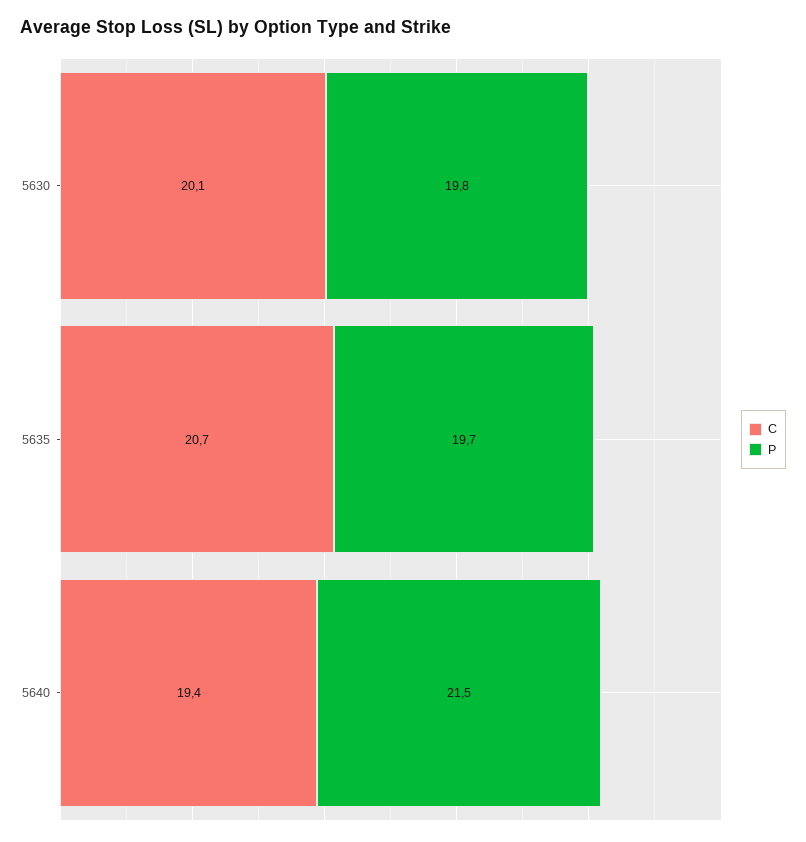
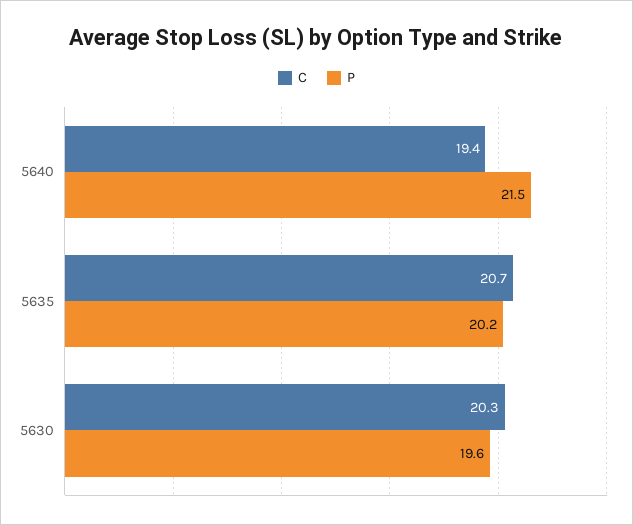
  {
    "C": {
-     "5630": 20.1,
+     "5630": 20.3,
      "5635": 20.7,
      "5640": 19.4
    },
    "P": {
-     "5630": 19.8,
+     "5630": 19.6,
-     "5635": 19.7,
+     "5635": 20.2,
      "5640": 21.5
    }
  }

